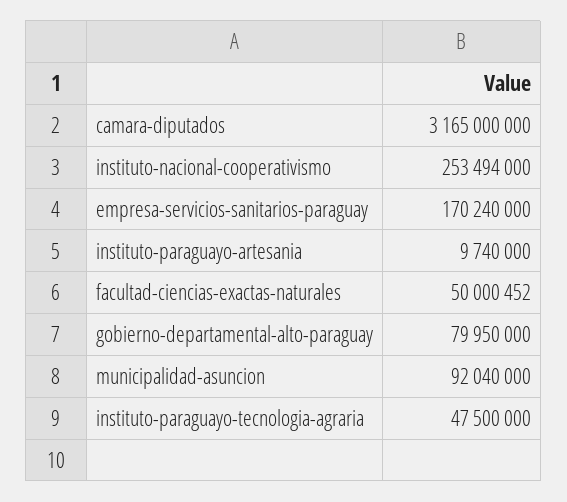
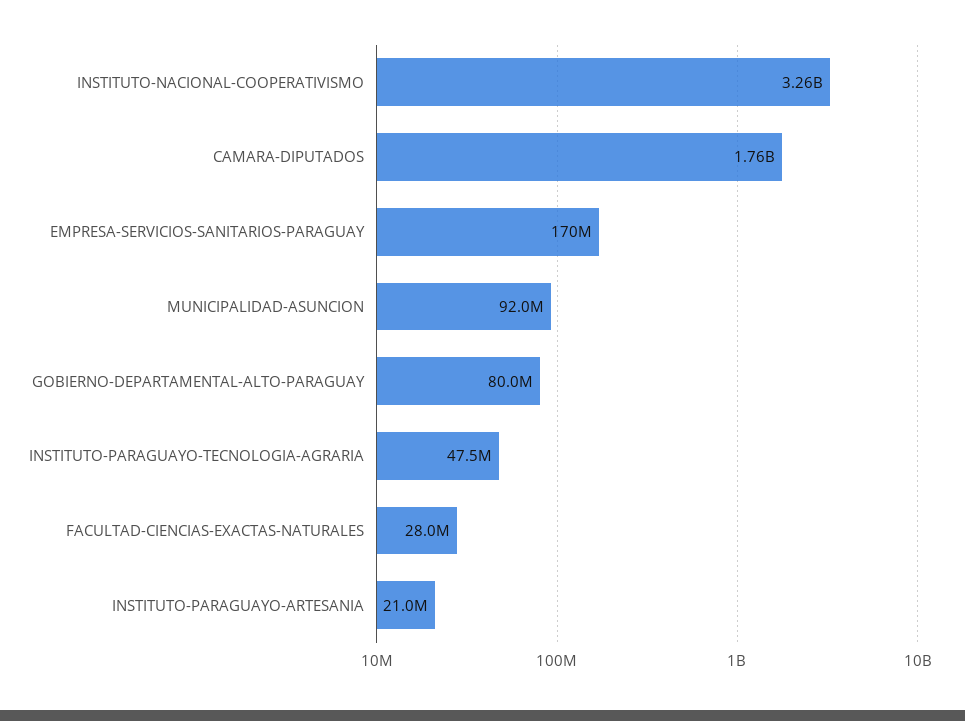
  {
-   "camara-diputados": 3165000000,
+   "camara-diputados": 1760000000,
-   "instituto-nacional-cooperativismo": 253494000,
+   "instituto-nacional-cooperativismo": 3260000000,
    "empresa-servicios-sanitarios-paraguay": 170240000,
-   "instituto-paraguayo-artesania": 9740000,
+   "instituto-paraguayo-artesania": 21000000,
-   "facultad-ciencias-exactas-naturales": 50000452,
+   "facultad-ciencias-exactas-naturales": 28000000,
    "gobierno-departamental-alto-paraguay": 79950000,
    "municipalidad-asuncion": 92040000,
    "instituto-paraguayo-tecnologia-agraria": 47500000
  }

